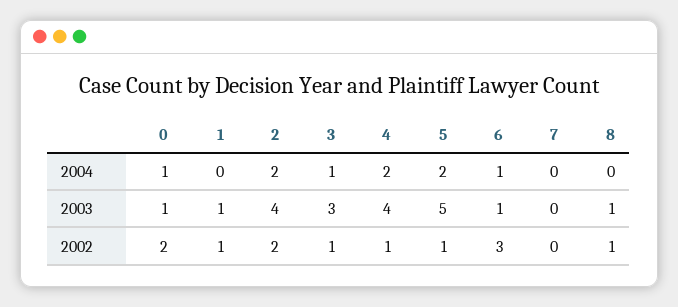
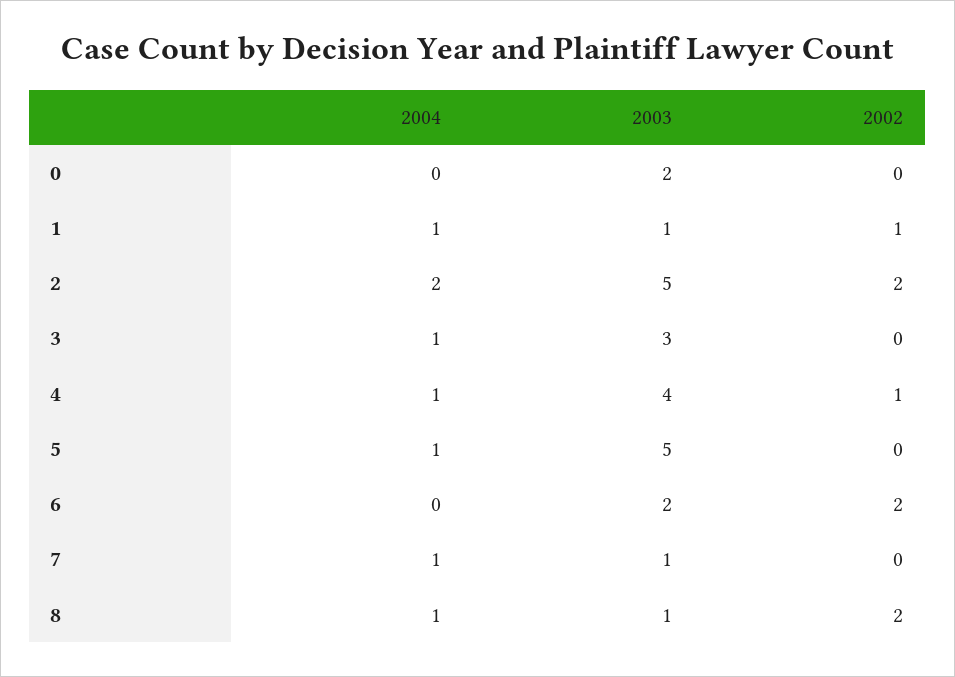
  {
    "0": {
-     "2004": 1,
+     "2004": 0,
-     "2003": 1,
+     "2003": 2,
-     "2002": 2
+     "2002": 0
    },
    "1": {
-     "2004": 0,
+     "2004": 1,
      "2003": 1,
      "2002": 1
    },
    "2": {
      "2004": 2,
-     "2003": 4,
+     "2003": 5,
      "2002": 2
    },
    "3": {
      "2004": 1,
      "2003": 3,
-     "2002": 1
+     "2002": 0
    },
    "4": {
-     "2004": 2,
+     "2004": 1,
      "2003": 4,
      "2002": 1
    },
    "5": {
-     "2004": 2,
+     "2004": 1,
      "2003": 5,
-     "2002": 1
+     "2002": 0
    },
    "6": {
-     "2004": 1,
+     "2004": 0,
-     "2003": 1,
+     "2003": 2,
-     "2002": 3
+     "2002": 2
    },
    "7": {
-     "2004": 0,
+     "2004": 1,
-     "2003": 0,
+     "2003": 1,
      "2002": 0
    },
    "8": {
-     "2004": 0,
+     "2004": 1,
      "2003": 1,
-     "2002": 1
+     "2002": 2
    }
  }

